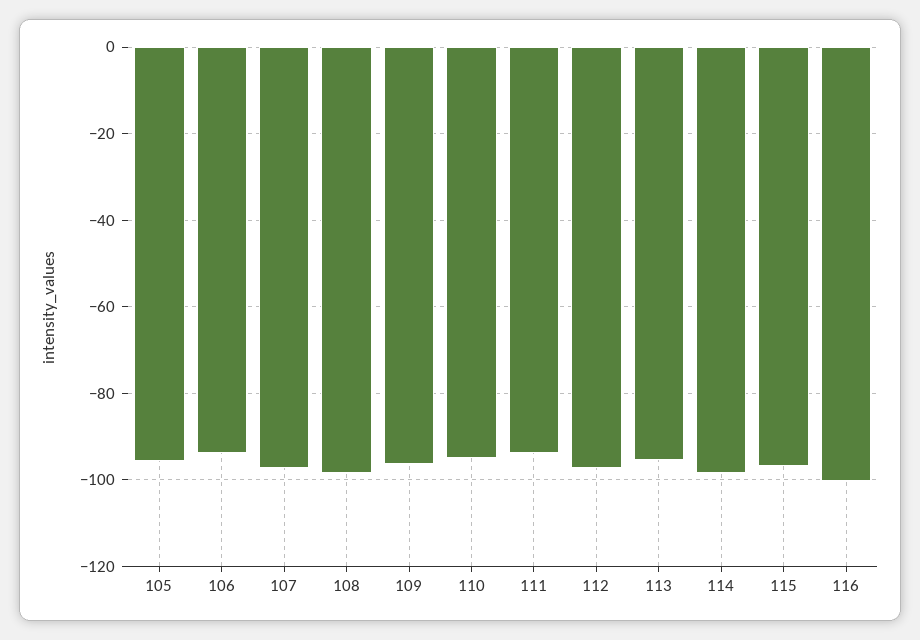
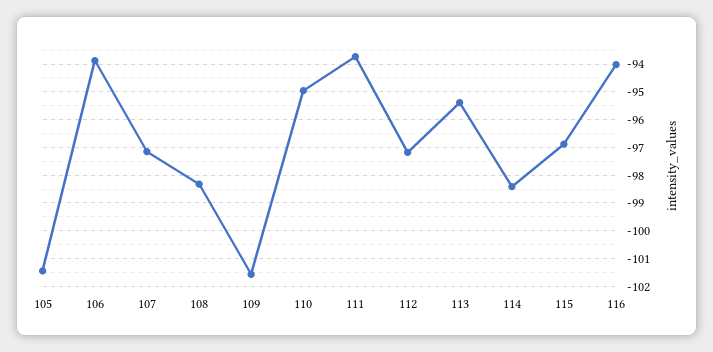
  {
-   "105": -96,
+   "105": -101.5,
    "106": -94,
    "107": -97.25,
    "108": -98.25,
-   "109": -96,
+   "109": -101.5,
    "110": -95,
    "111": -93.75,
    "112": -97.25,
    "113": -95.5,
    "114": -98.5,
    "115": -97,
-   "116": -100
+   "116": -94
  }

